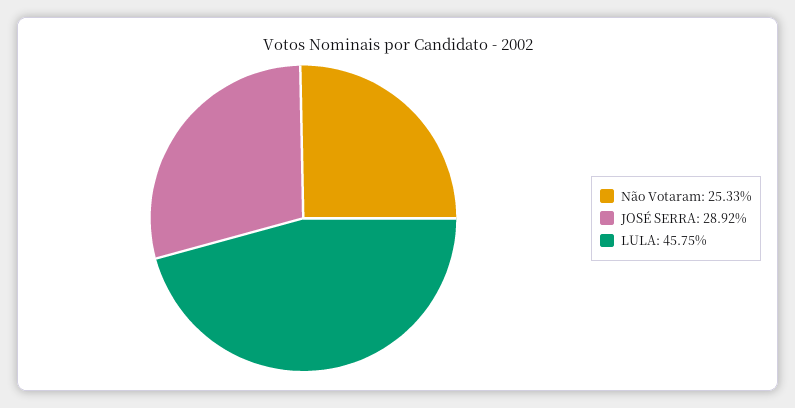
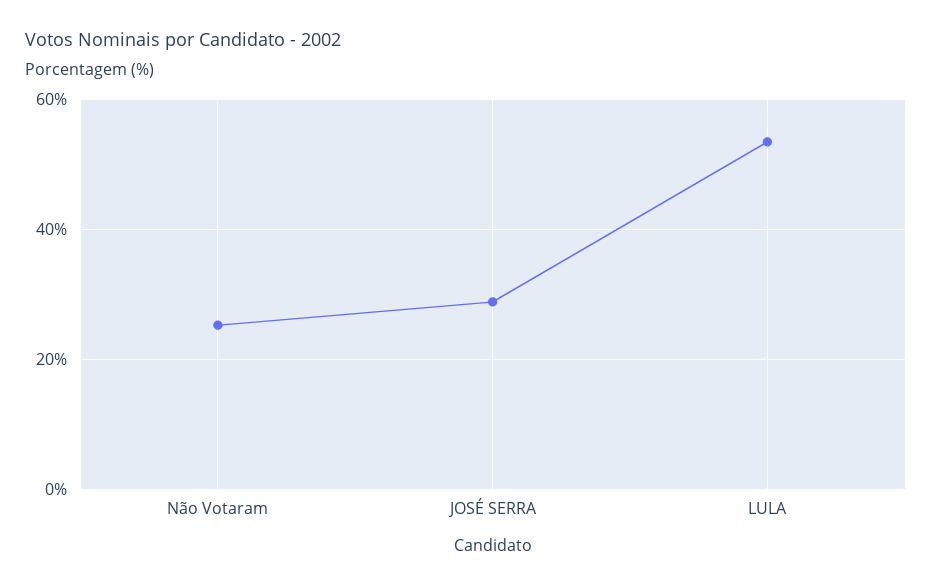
  {
    "Não Votaram": 25.33,
    "JOSÉ SERRA": 28.92,
-   "LULA": 45.75
+   "LULA": 54
  }

